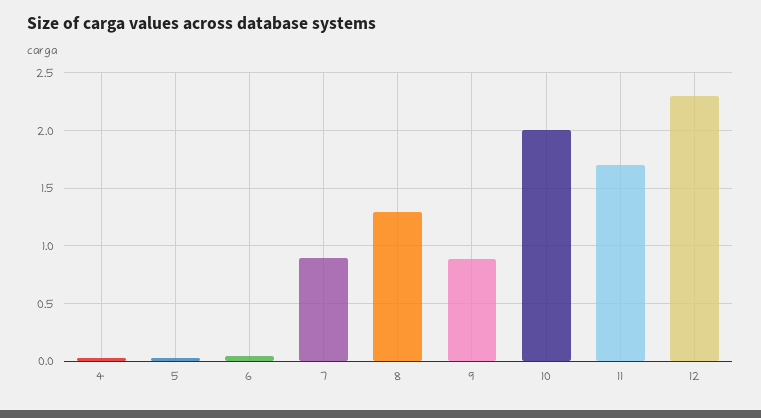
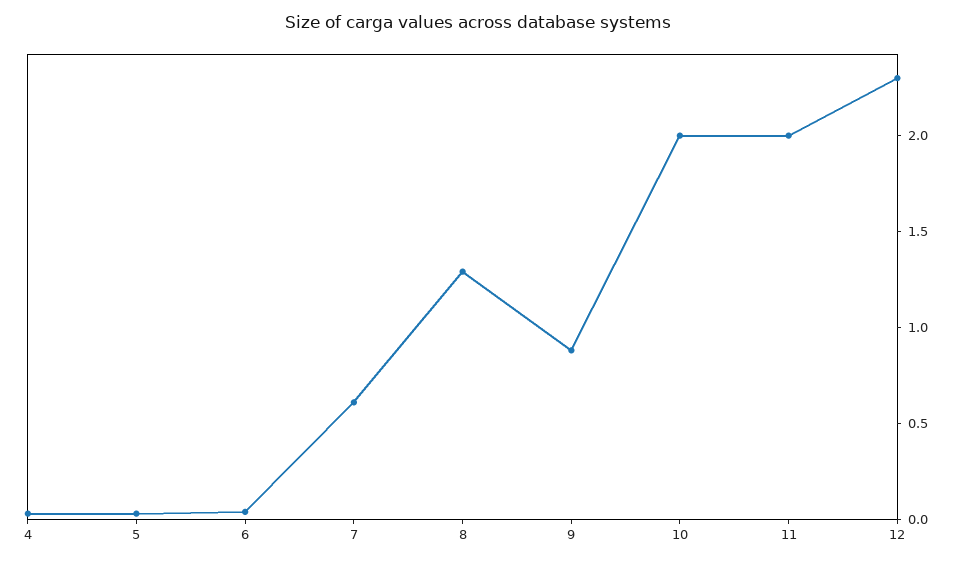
  {
    "4": 0,
    "5": 0,
    "6": 0,
-   "7": 0.9,
+   "7": 0.6,
    "8": 1.3,
    "9": 0.9,
    "10": 2,
-   "11": 1.7,
+   "11": 2,
    "12": 2.3
  }

